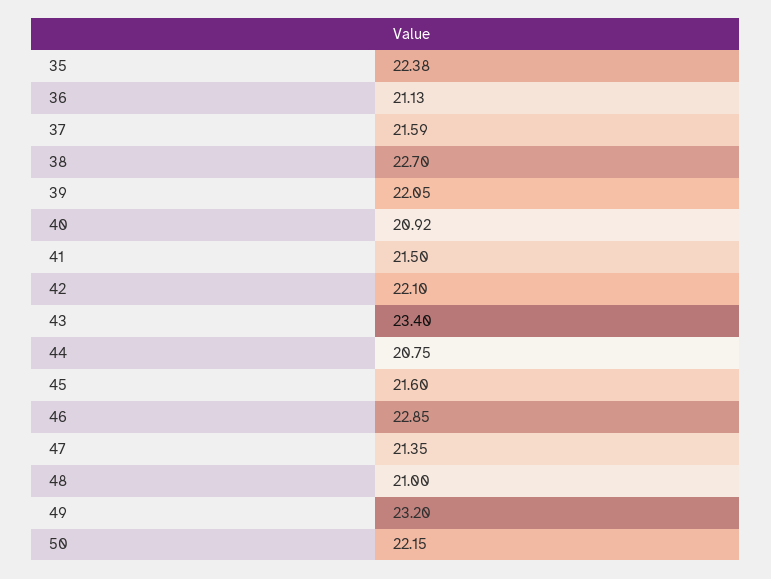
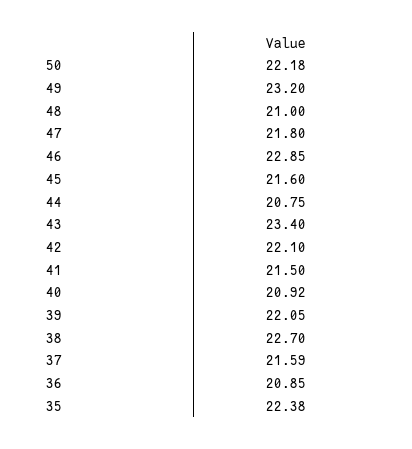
  {
    "35": 22.38,
-   "36": 21.13,
+   "36": 20.85,
    "37": 21.59,
    "38": 22.7,
    "39": 22.05,
    "40": 20.92,
    "41": 21.5,
    "42": 22.1,
    "43": 23.4,
    "44": 20.75,
    "45": 21.6,
    "46": 22.85,
-   "47": 21.35,
+   "47": 21.8,
    "48": 21,
    "49": 23.2,
-   "50": 22.15
+   "50": 22.18
  }

